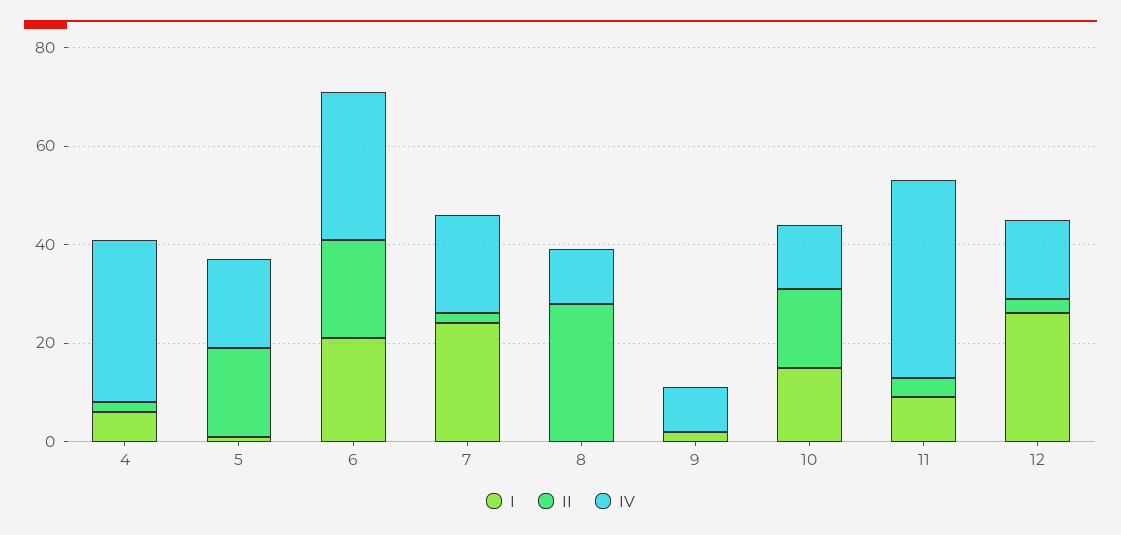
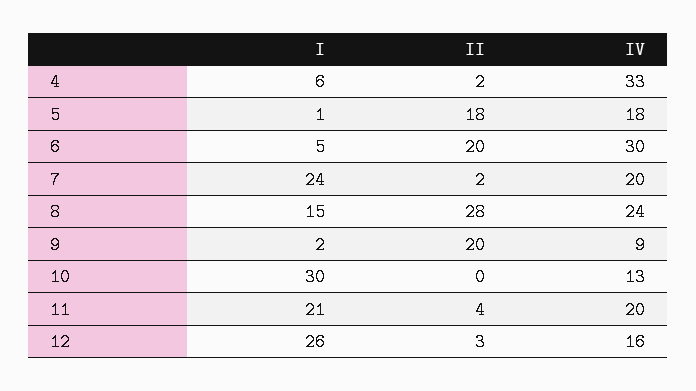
  {
    "I": {
      "4": 6,
      "5": 1,
-     "6": 20,
+     "6": 5,
      "7": 24,
-     "8": 0,
+     "8": 15,
      "9": 2,
-     "10": 15,
+     "10": 30,
-     "11": 10,
+     "11": 21,
      "12": 26
    },
    "II": {
      "4": 2,
      "5": 18,
      "6": 20,
      "7": 2,
      "8": 28,
-     "9": 0,
+     "9": 20,
-     "10": 15,
+     "10": 0,
      "11": 4,
      "12": 3
    },
    "IV": {
      "4": 33,
      "5": 18,
      "6": 30,
      "7": 20,
-     "8": 10,
+     "8": 24,
      "9": 9,
      "10": 13,
-     "11": 40,
+     "11": 20,
      "12": 16
    }
  }

